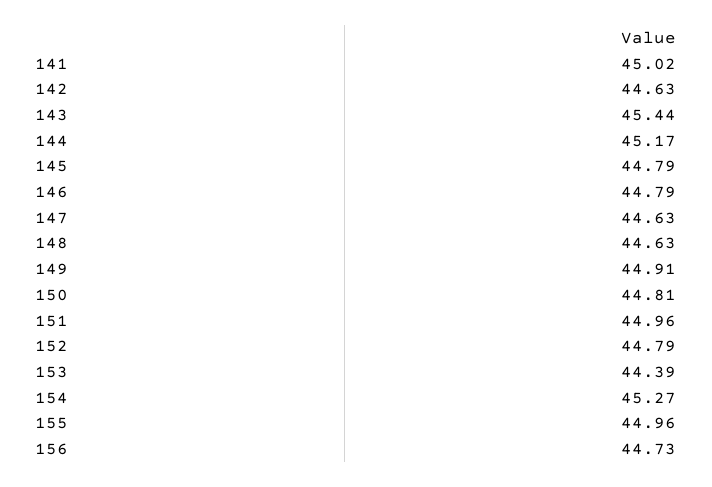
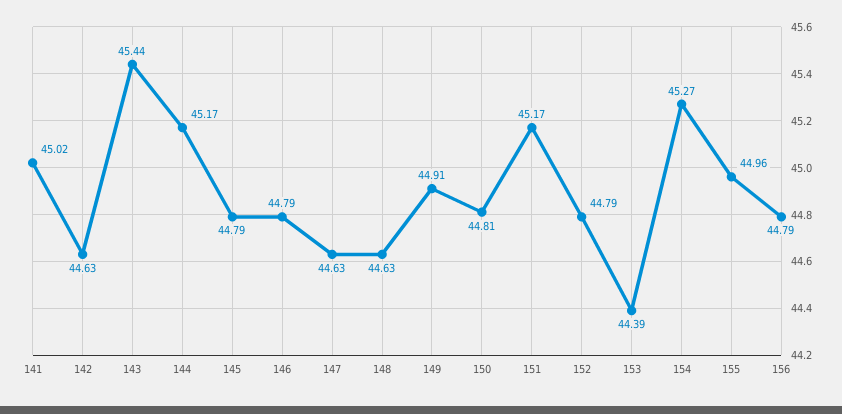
  {
    "141": 45.02,
    "142": 44.63,
    "143": 45.44,
    "144": 45.17,
    "145": 44.79,
    "146": 44.79,
    "147": 44.63,
    "148": 44.63,
    "149": 44.91,
    "150": 44.81,
-   "151": 44.96,
+   "151": 45.17,
    "152": 44.79,
    "153": 44.39,
    "154": 45.27,
    "155": 44.96,
-   "156": 44.73
+   "156": 44.79
  }

